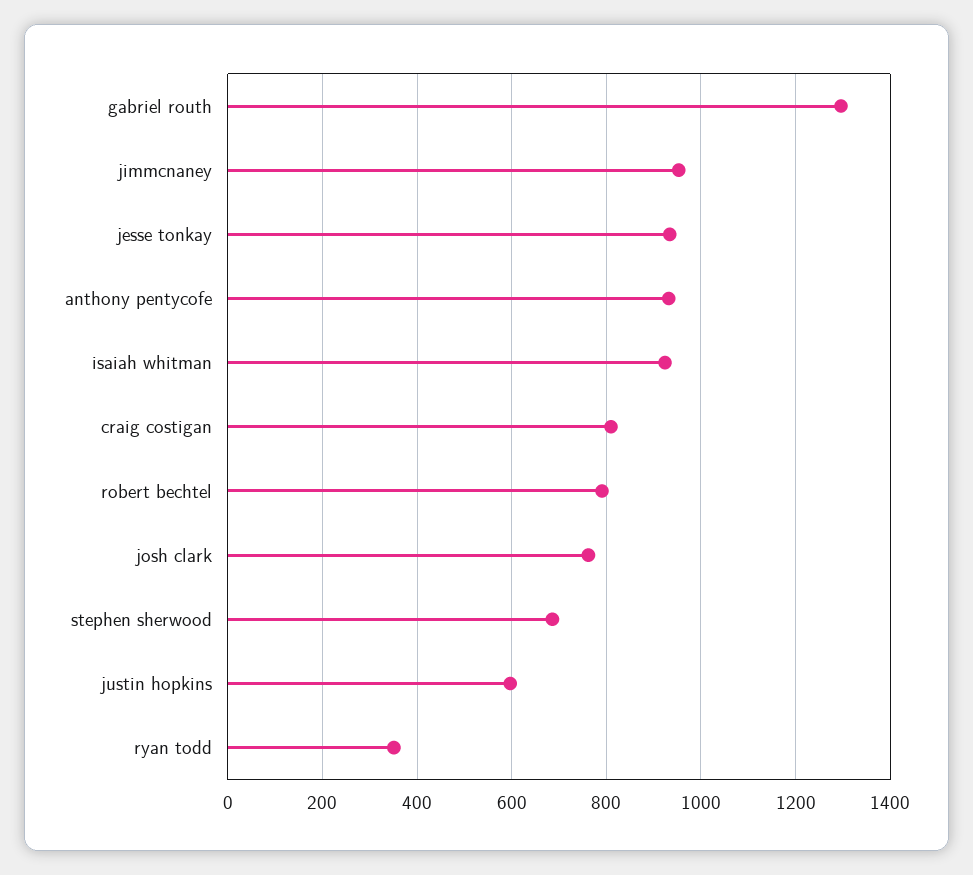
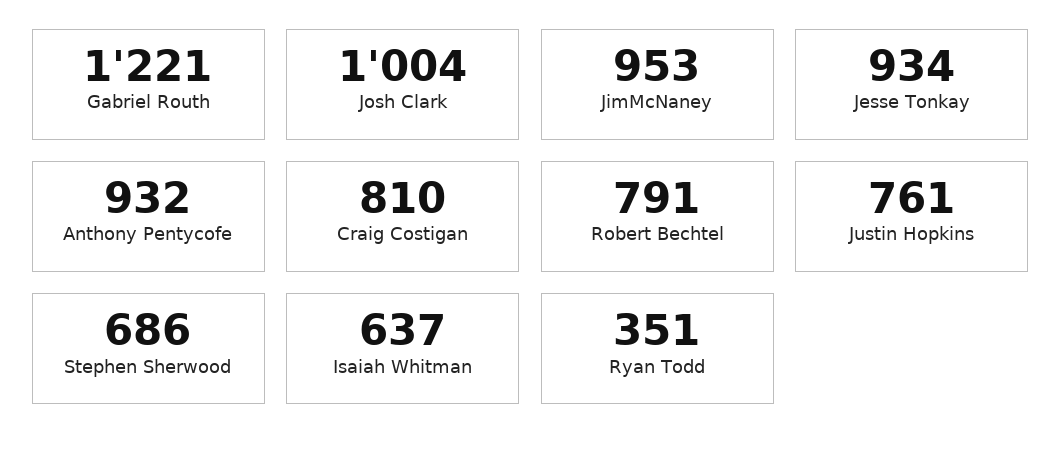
  {
-   "gabriel routh": 1300,
+   "gabriel routh": 1221,
    "jimmcnaney": 953,
    "jesse tonkay": 934,
    "anthony pentycofe": 932,
-   "isaiah whitman": 920,
+   "isaiah whitman": 637,
    "craig costigan": 810,
    "robert bechtel": 791,
-   "josh clark": 760,
+   "josh clark": 1004,
    "stephen sherwood": 686,
-   "justin hopkins": 600,
+   "justin hopkins": 761,
    "ryan todd": 351
  }

